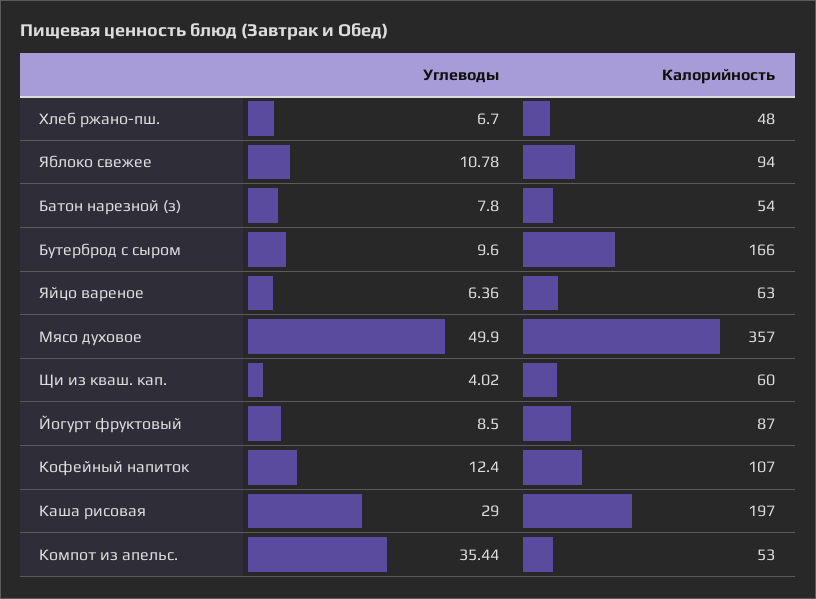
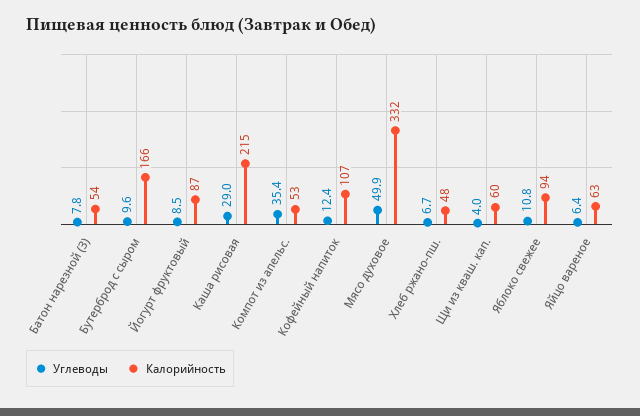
  {
    "Углеводы": {
      "Хлеб ржано-пш.": 6.7,
      "Яблоко свежее": 10.78,
      "Батон нарезной (з)": 7.8,
      "Бутерброд с сыром": 9.6,
      "Яйцо вареное": 6.36,
      "Мясо духовое": 49.9,
      "Щи из кваш. кап.": 4.02,
      "Йогурт фруктовый": 8.5,
      "Кофейный напиток": 12.4,
      "Каша рисовая": 29,
      "Компот из апельс.": 35.44
    },
    "Калорийность": {
      "Хлеб ржано-пш.": 48,
      "Яблоко свежее": 94,
      "Батон нарезной (з)": 54,
      "Бутерброд с сыром": 166,
      "Яйцо вареное": 63,
-     "Мясо духовое": 357,
+     "Мясо духовое": 332,
      "Щи из кваш. кап.": 60,
      "Йогурт фруктовый": 87,
      "Кофейный напиток": 107,
-     "Каша рисовая": 197,
+     "Каша рисовая": 215,
      "Компот из апельс.": 53
    }
  }

